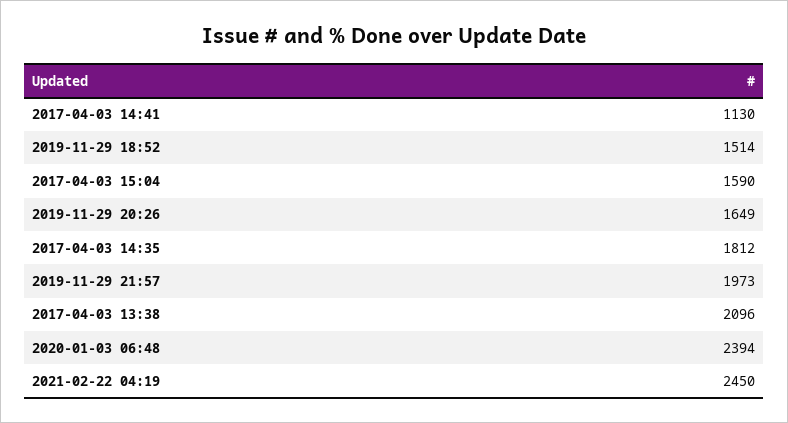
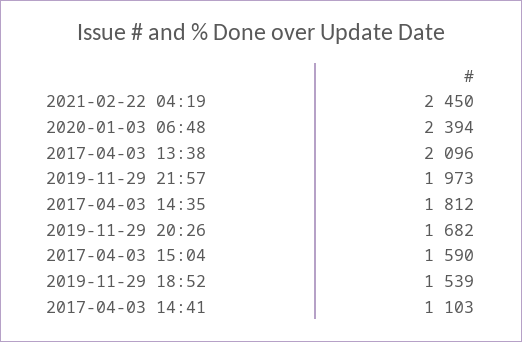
  {
-   "2017-04-03 14:41": 1130,
+   "2017-04-03 14:41": 1103,
-   "2019-11-29 18:52": 1514,
+   "2019-11-29 18:52": 1539,
    "2017-04-03 15:04": 1590,
-   "2019-11-29 20:26": 1649,
+   "2019-11-29 20:26": 1682,
    "2017-04-03 14:35": 1812,
    "2019-11-29 21:57": 1973,
    "2017-04-03 13:38": 2096,
    "2020-01-03 06:48": 2394,
    "2021-02-22 04:19": 2450
  }

